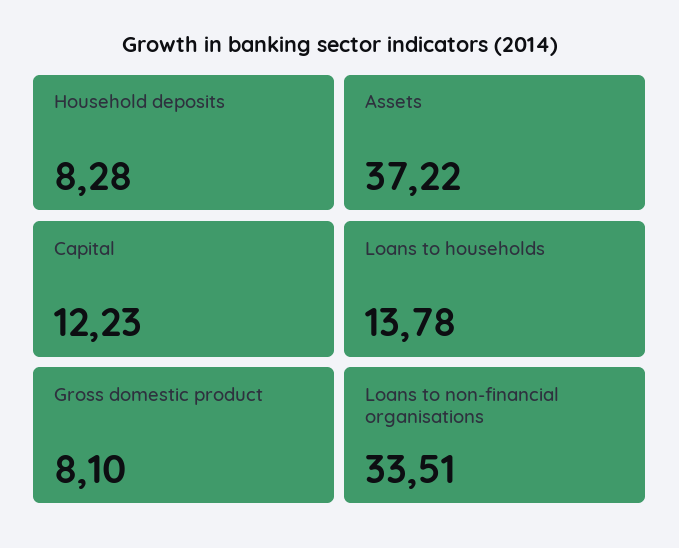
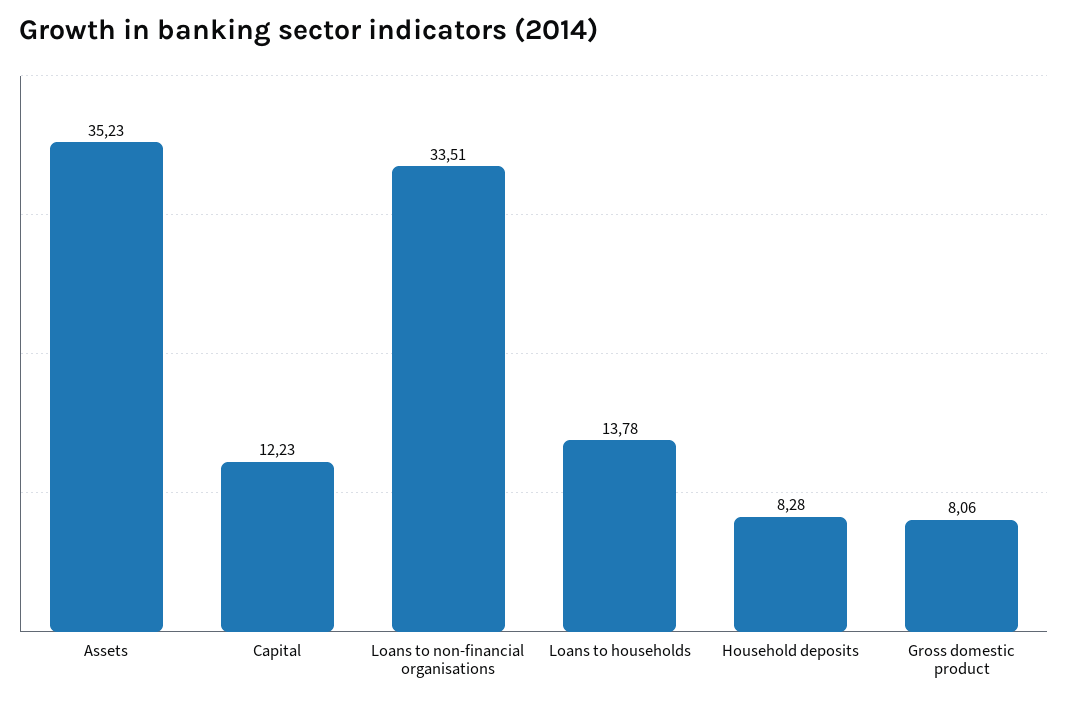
  {
    "Household deposits": 8.28,
-   "Assets": 37.22,
+   "Assets": 35.23,
    "Capital": 12.23,
    "Loans to households": 13.78,
-   "Gross domestic product": 8.1,
+   "Gross domestic product": 8.06,
    "Loans to non-financial organisations": 33.51
  }

